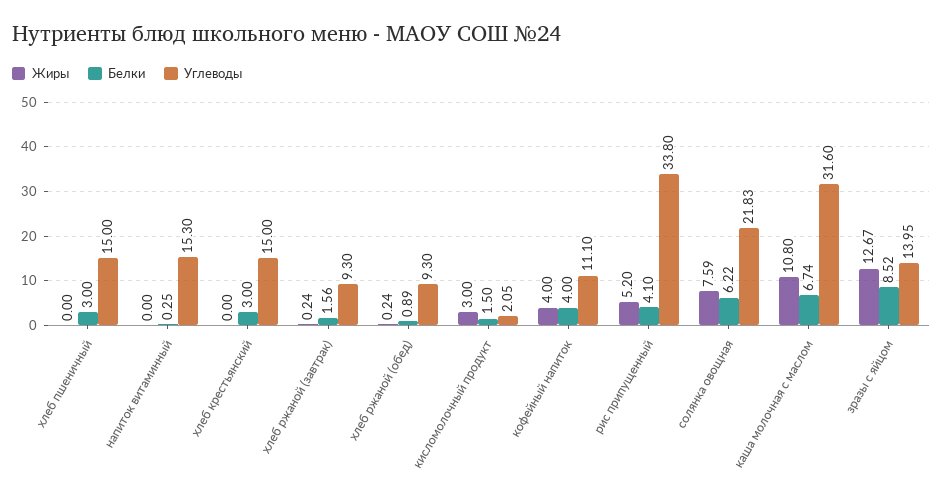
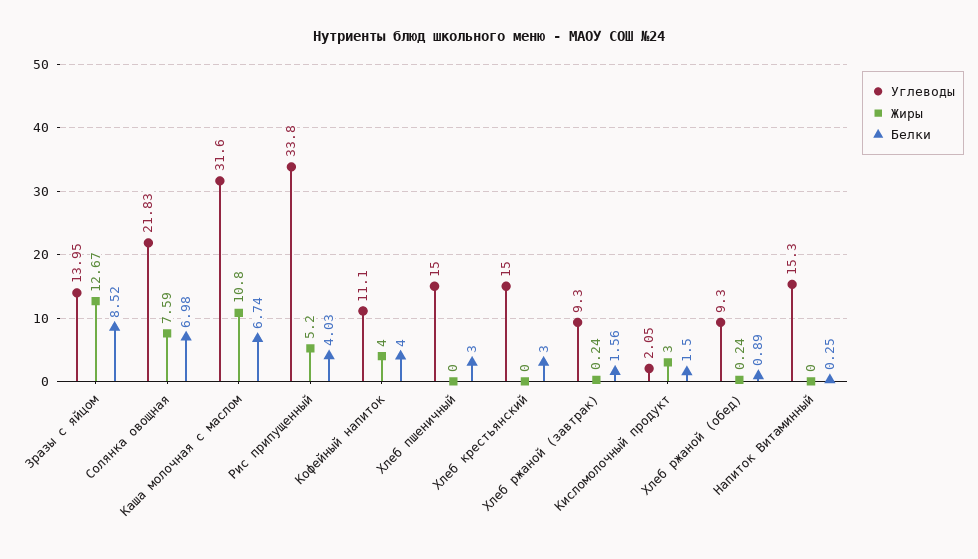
  {
    "Жиры": {
      "хлеб пшеничный": 0,
      "напиток витаминный": 0,
      "хлеб крестьянский": 0,
      "хлеб ржаной (завтрак)": 0.24,
      "хлеб ржаной (обед)": 0.24,
      "кисломолочный продукт": 3,
      "кофейный напиток": 4,
      "рис припущенный": 5.2,
      "солянка овощная": 7.59,
      "каша молочная с маслом": 10.8,
      "зразы с яйцом": 12.67
    },
    "Белки": {
      "хлеб пшеничный": 3,
      "напиток витаминный": 0.25,
      "хлеб крестьянский": 3,
      "хлеб ржаной (завтрак)": 1.56,
      "хлеб ржаной (обед)": 0.89,
      "кисломолочный продукт": 1.5,
      "кофейный напиток": 4,
-     "рис припущенный": 4.1,
+     "рис припущенный": 4.03,
-     "солянка овощная": 6.22,
+     "солянка овощная": 6.98,
      "каша молочная с маслом": 6.74,
      "зразы с яйцом": 8.52
    },
    "Углеводы": {
      "хлеб пшеничный": 15,
      "напиток витаминный": 15.3,
      "хлеб крестьянский": 15,
      "хлеб ржаной (завтрак)": 9.3,
      "хлеб ржаной (обед)": 9.3,
      "кисломолочный продукт": 2.05,
      "кофейный напиток": 11.1,
      "рис припущенный": 33.8,
      "солянка овощная": 21.83,
      "каша молочная с маслом": 31.6,
      "зразы с яйцом": 13.95
    }
  }

